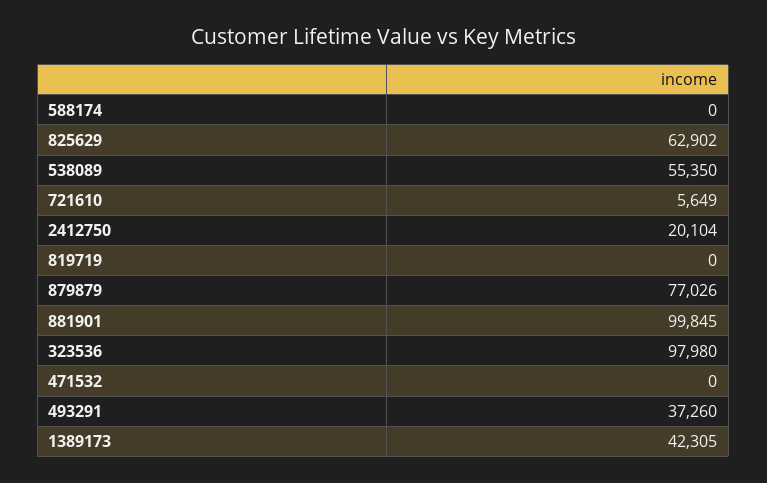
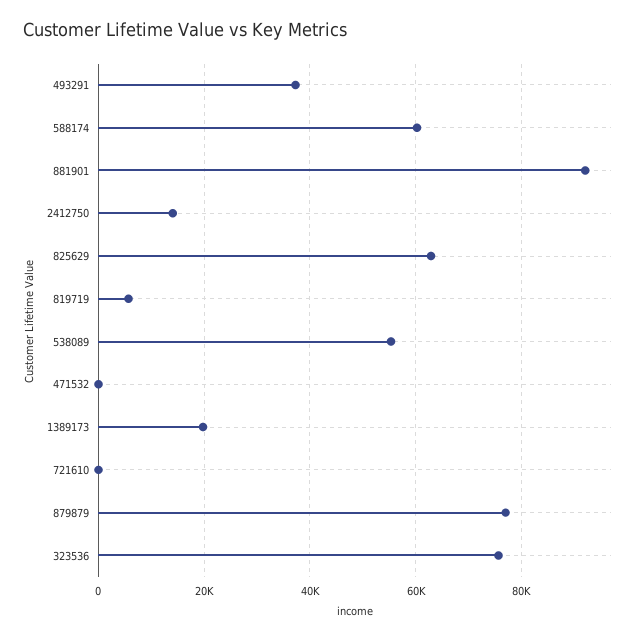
  {
-   "588174": 0,
+   "588174": 60000,
    "825629": 62902,
    "538089": 55350,
-   "721610": 5649,
+   "721610": 0,
-   "2412750": 20104,
+   "2412750": 14000,
-   "819719": 0,
+   "819719": 6000,
    "879879": 77026,
-   "881901": 99845,
+   "881901": 92000,
-   "323536": 97980,
+   "323536": 76000,
    "471532": 0,
    "493291": 37260,
-   "1389173": 42305
+   "1389173": 20000
  }

